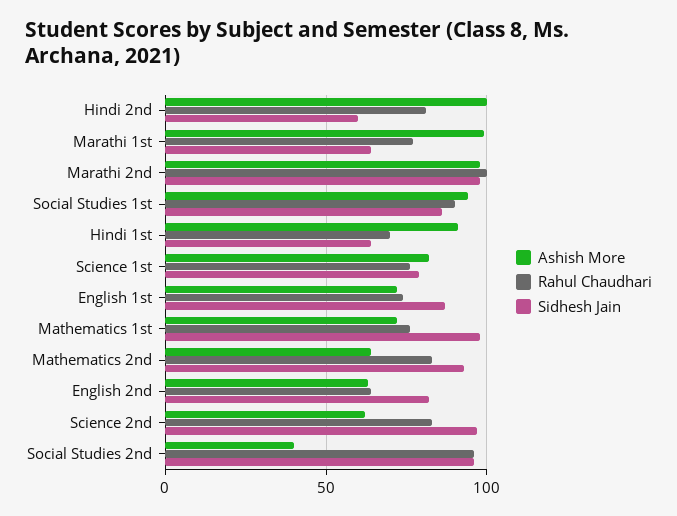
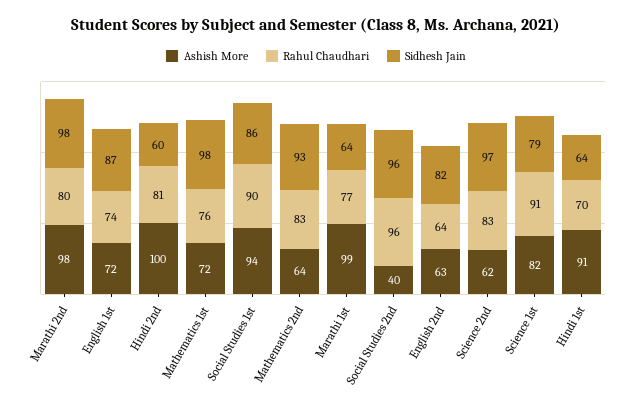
  {
    "Ashish More": {
      "Hindi 2nd": 100,
      "Marathi 1st": 99,
      "Marathi 2nd": 98,
      "Social Studies 1st": 94,
      "Hindi 1st": 91,
      "Science 1st": 82,
      "English 1st": 72,
      "Mathematics 1st": 72,
      "Mathematics 2nd": 64,
      "English 2nd": 63,
      "Science 2nd": 62,
      "Social Studies 2nd": 40
    },
    "Rahul Chaudhari": {
      "Hindi 2nd": 81,
      "Marathi 1st": 77,
-     "Marathi 2nd": 100,
+     "Marathi 2nd": 80,
      "Social Studies 1st": 90,
      "Hindi 1st": 70,
-     "Science 1st": 75,
+     "Science 1st": 91,
      "English 1st": 74,
      "Mathematics 1st": 76,
      "Mathematics 2nd": 83,
      "English 2nd": 64,
      "Science 2nd": 83,
      "Social Studies 2nd": 96
    },
    "Sidhesh Jain": {
      "Hindi 2nd": 60,
      "Marathi 1st": 64,
      "Marathi 2nd": 98,
      "Social Studies 1st": 86,
      "Hindi 1st": 64,
      "Science 1st": 79,
      "English 1st": 87,
      "Mathematics 1st": 98,
      "Mathematics 2nd": 93,
      "English 2nd": 82,
      "Science 2nd": 97,
      "Social Studies 2nd": 96
    }
  }

